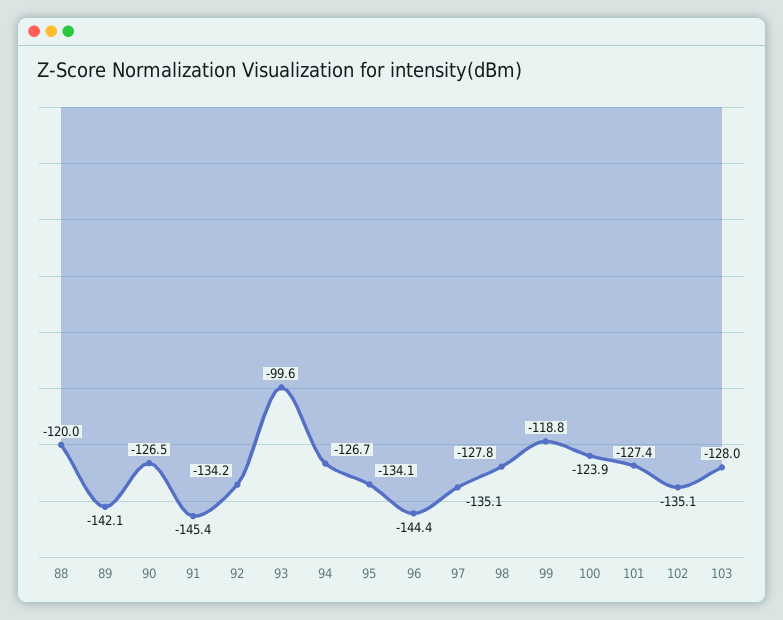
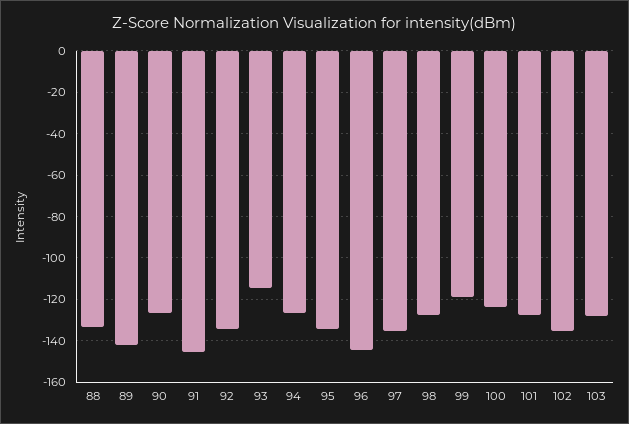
  {
-   "88": -120,
+   "88": -135,
    "89": -142.1,
    "90": -126.5,
    "91": -145.4,
    "92": -134.2,
-   "93": -99.6,
+   "93": -115,
    "94": -126.7,
    "95": -134.1,
    "96": -144.4,
    "97": -135.1,
    "98": -127.8,
    "99": -118.8,
    "100": -123.9,
    "101": -127.4,
    "102": -135.1,
    "103": -128
  }

